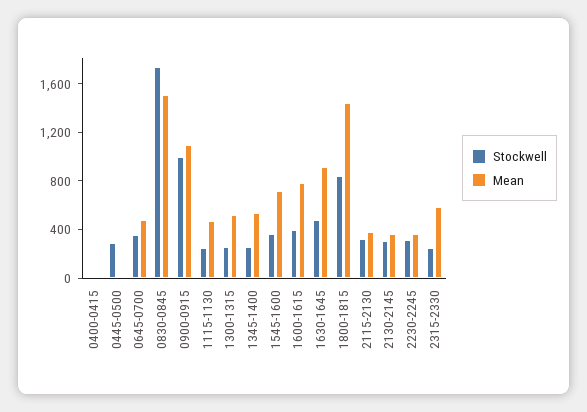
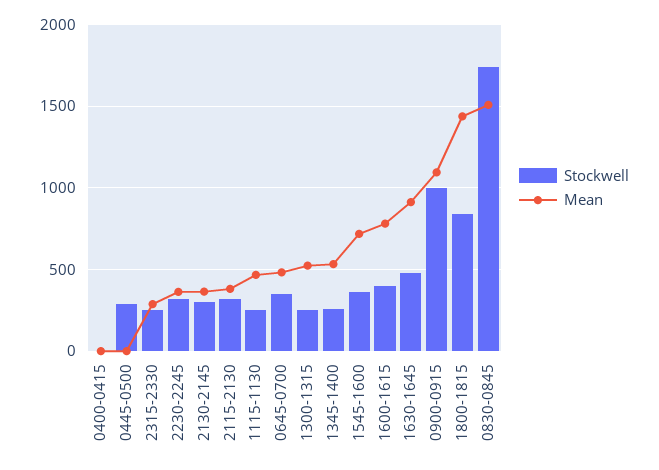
  {
    "Stockwell": {
      "0400-0415": 0,
      "0445-0500": 300,
      "0645-0700": 350,
      "0830-0845": 1750,
      "0900-0915": 1000,
      "1115-1130": 250,
      "1300-1315": 250,
      "1345-1400": 250,
      "1545-1600": 350,
      "1600-1615": 400,
      "1630-1645": 500,
      "1800-1815": 850,
      "2115-2130": 300,
      "2130-2145": 300,
      "2230-2245": 300,
      "2315-2330": 250
    },
    "Mean": {
      "0400-0415": 0,
      "0445-0500": 0,
      "0645-0700": 500,
      "0830-0845": 1500,
      "0900-0915": 1100,
      "1115-1130": 450,
      "1300-1315": 500,
      "1345-1400": 550,
      "1545-1600": 700,
      "1600-1615": 800,
      "1630-1645": 900,
      "1800-1815": 1450,
      "2115-2130": 400,
      "2130-2145": 350,
      "2230-2245": 350,
-     "2315-2330": 600
+     "2315-2330": 300
    }
  }

